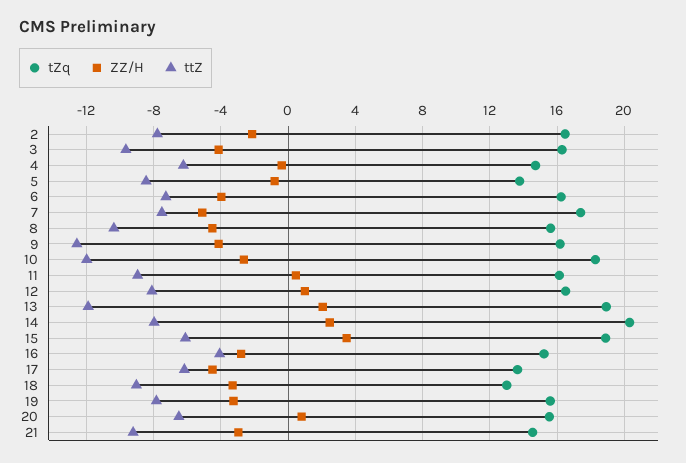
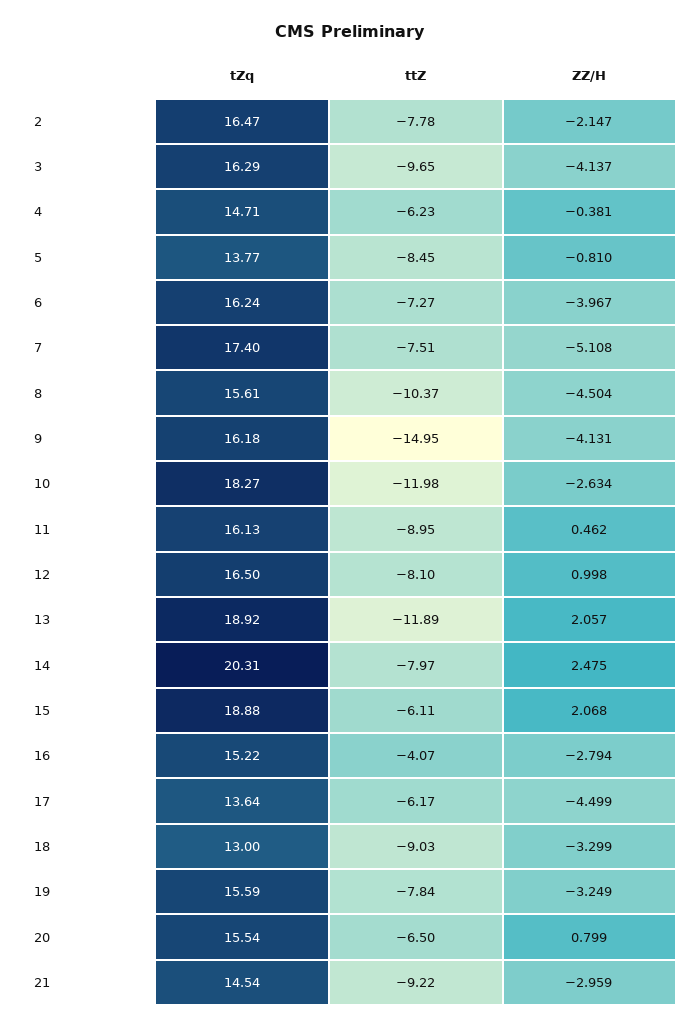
  {
    "tZq": {
      "2": 16.47,
      "3": 16.29,
      "4": 14.71,
      "5": 13.77,
      "6": 16.24,
      "7": 17.4,
      "8": 15.61,
      "9": 16.18,
      "10": 18.27,
      "11": 16.13,
      "12": 16.5,
      "13": 18.92,
      "14": 20.31,
      "15": 18.88,
      "16": 15.22,
      "17": 13.64,
      "18": 13,
      "19": 15.59,
      "20": 15.54,
      "21": 14.54
    },
    "ZZ/H": {
      "2": -2.147,
      "3": -4.137,
      "4": -0.381,
      "5": -0.81,
      "6": -3.967,
      "7": -5.108,
      "8": -4.504,
      "9": -4.131,
      "10": -2.634,
      "11": 0.462,
      "12": 0.998,
      "13": 2.057,
      "14": 2.475,
-     "15": 3.5,
+     "15": 2.068,
      "16": -2.794,
      "17": -4.499,
      "18": -3.299,
      "19": -3.249,
      "20": 0.799,
      "21": -2.959
    },
    "ttZ": {
      "2": -7.78,
      "3": -9.65,
      "4": -6.23,
      "5": -8.45,
      "6": -7.27,
      "7": -7.51,
      "8": -10.37,
-     "9": -12.5,
+     "9": -14.95,
      "10": -11.98,
      "11": -8.95,
      "12": -8.1,
      "13": -11.89,
      "14": -7.97,
      "15": -6.11,
      "16": -4.07,
      "17": -6.17,
      "18": -9.03,
      "19": -7.84,
      "20": -6.5,
      "21": -9.22
    }
  }

